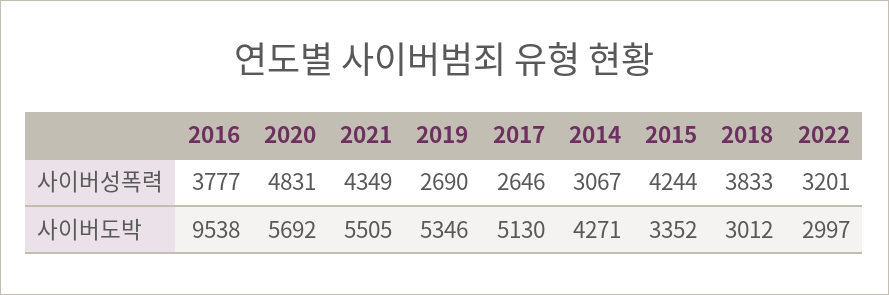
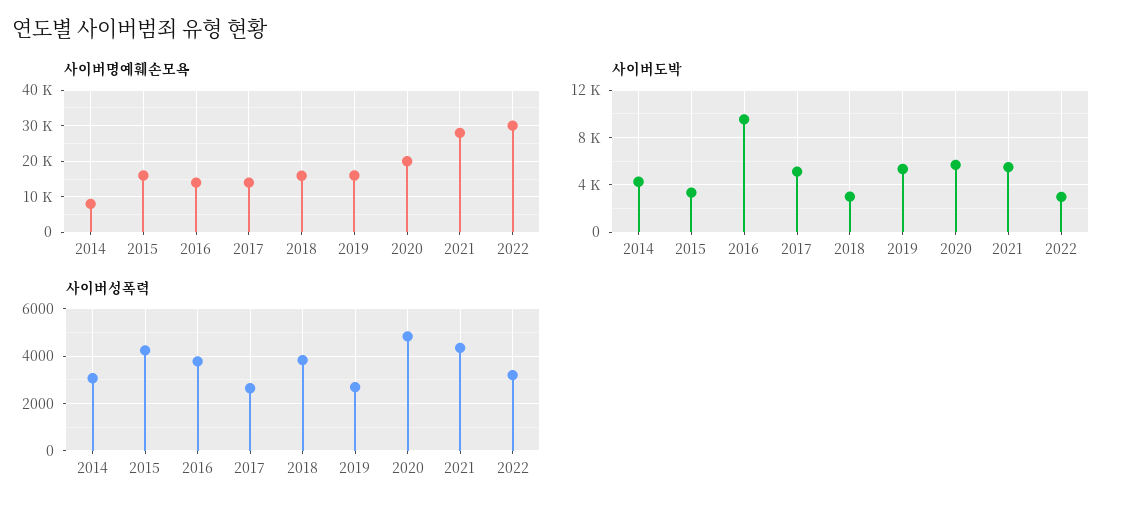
  {
    "사이버성폭력": {
      "2016": 3777,
      "2020": 4831,
      "2021": 4349,
      "2019": 2690,
      "2017": 2646,
      "2014": 3067,
      "2015": 4244,
      "2018": 3833,
      "2022": 3201
    },
    "사이버도박": {
      "2016": 9538,
      "2020": 5692,
      "2021": 5505,
      "2019": 5346,
      "2017": 5130,
      "2014": 4271,
      "2015": 3352,
      "2018": 3012,
      "2022": 2997
-   }
+   },
+   "사이버명예훼손모욕": {
+     "2014": 8000,
+     "2015": 16000,
+     "2016": 14000,
+     "2017": 14000,
+     "2018": 16000,
+     "2019": 16000,
+     "2020": 20000,
+     "2021": 28000,
+     "2022": 30000
+   }
  }

